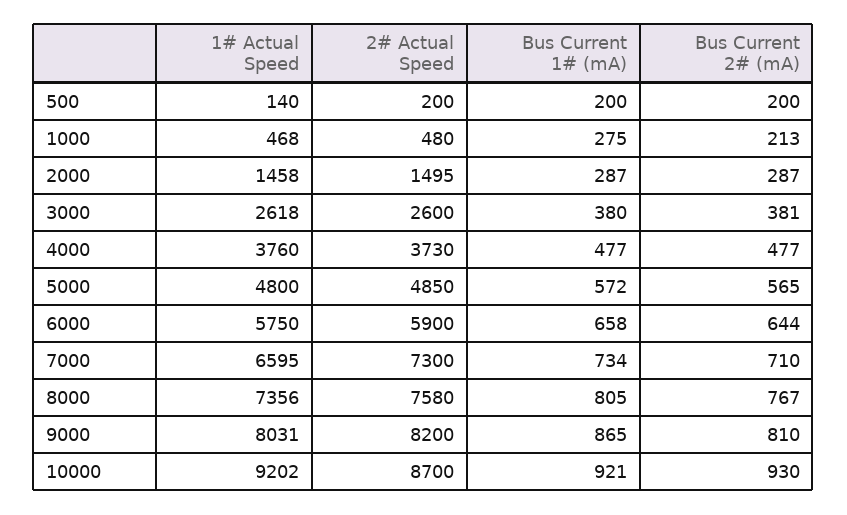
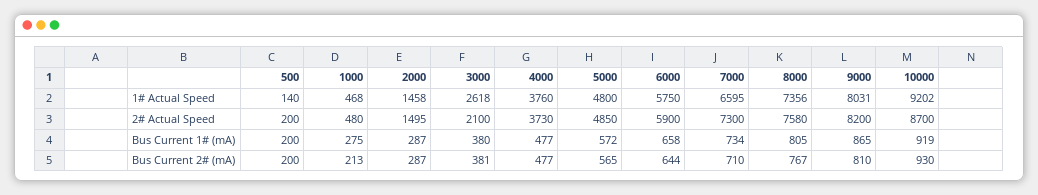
  {
    "1# Actual Speed": {
      "500": 140,
      "1000": 468,
      "2000": 1458,
      "3000": 2618,
      "4000": 3760,
      "5000": 4800,
      "6000": 5750,
      "7000": 6595,
      "8000": 7356,
      "9000": 8031,
      "10000": 9202
    },
    "2# Actual Speed": {
      "500": 200,
      "1000": 480,
      "2000": 1495,
-     "3000": 2600,
+     "3000": 2100,
      "4000": 3730,
      "5000": 4850,
      "6000": 5900,
      "7000": 7300,
      "8000": 7580,
      "9000": 8200,
      "10000": 8700
    },
    "Bus Current 1# (mA)": {
      "500": 200,
      "1000": 275,
      "2000": 287,
      "3000": 380,
      "4000": 477,
      "5000": 572,
      "6000": 658,
      "7000": 734,
      "8000": 805,
      "9000": 865,
-     "10000": 921
+     "10000": 919
    },
    "Bus Current 2# (mA)": {
      "500": 200,
      "1000": 213,
      "2000": 287,
      "3000": 381,
      "4000": 477,
      "5000": 565,
      "6000": 644,
      "7000": 710,
      "8000": 767,
      "9000": 810,
      "10000": 930
    }
  }

